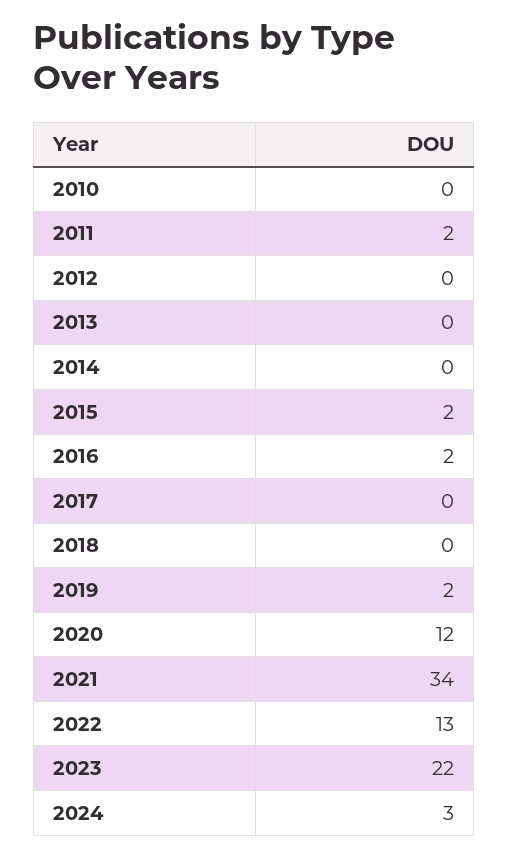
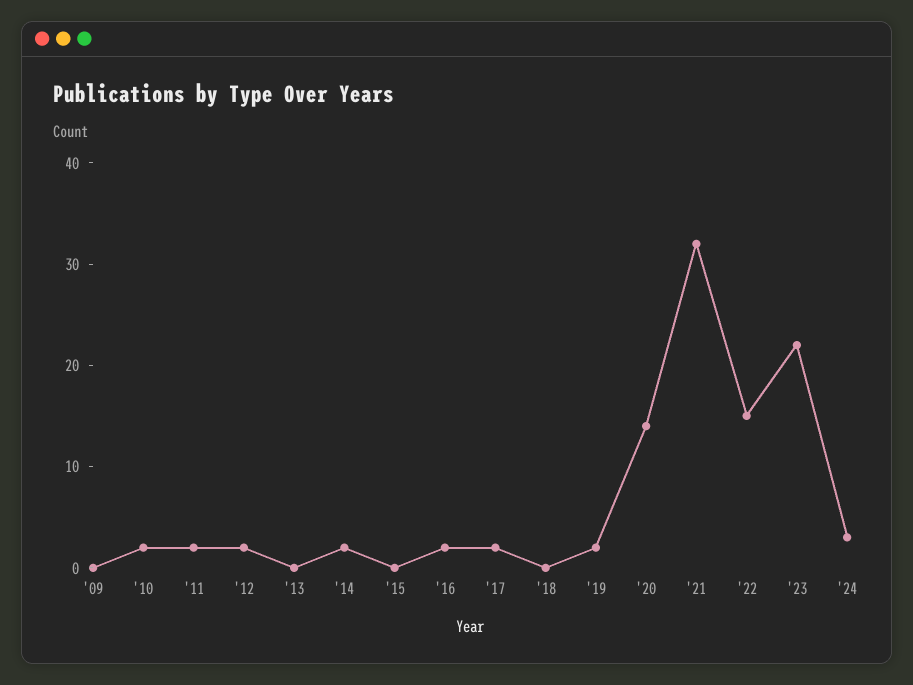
  {
-   "2010": 0,
+   "2010": 2,
    "2011": 2,
-   "2012": 0,
+   "2012": 2,
    "2013": 0,
-   "2014": 0,
+   "2014": 2,
-   "2015": 2,
+   "2015": 0,
    "2016": 2,
-   "2017": 0,
+   "2017": 2,
    "2018": 0,
    "2019": 2,
-   "2020": 12,
+   "2020": 14,
-   "2021": 34,
+   "2021": 32,
-   "2022": 13,
+   "2022": 15,
    "2023": 22,
-   "2024": 3
+   "2024": 3,
+   "'09": 0
  }

